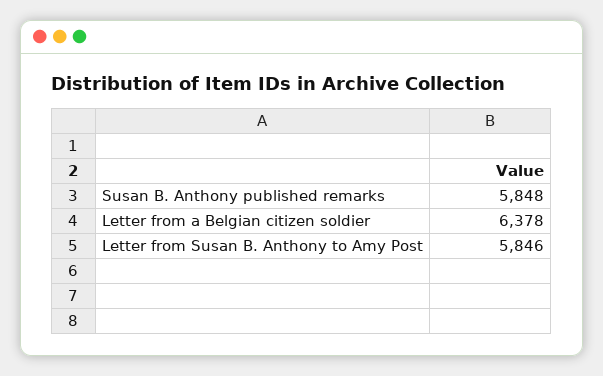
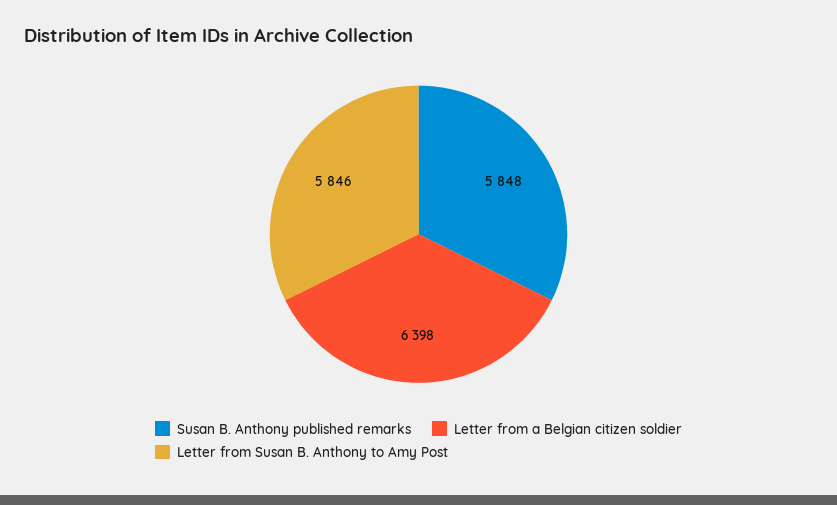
  {
    "Susan B. Anthony published remarks": 5848,
-   "Letter from a Belgian citizen soldier": 6378,
+   "Letter from a Belgian citizen soldier": 6398,
    "Letter from Susan B. Anthony to Amy Post": 5846
  }

